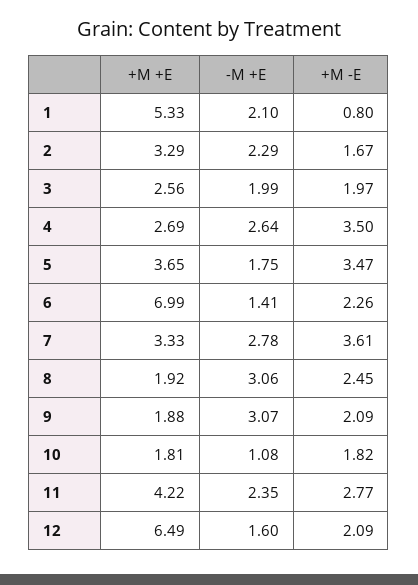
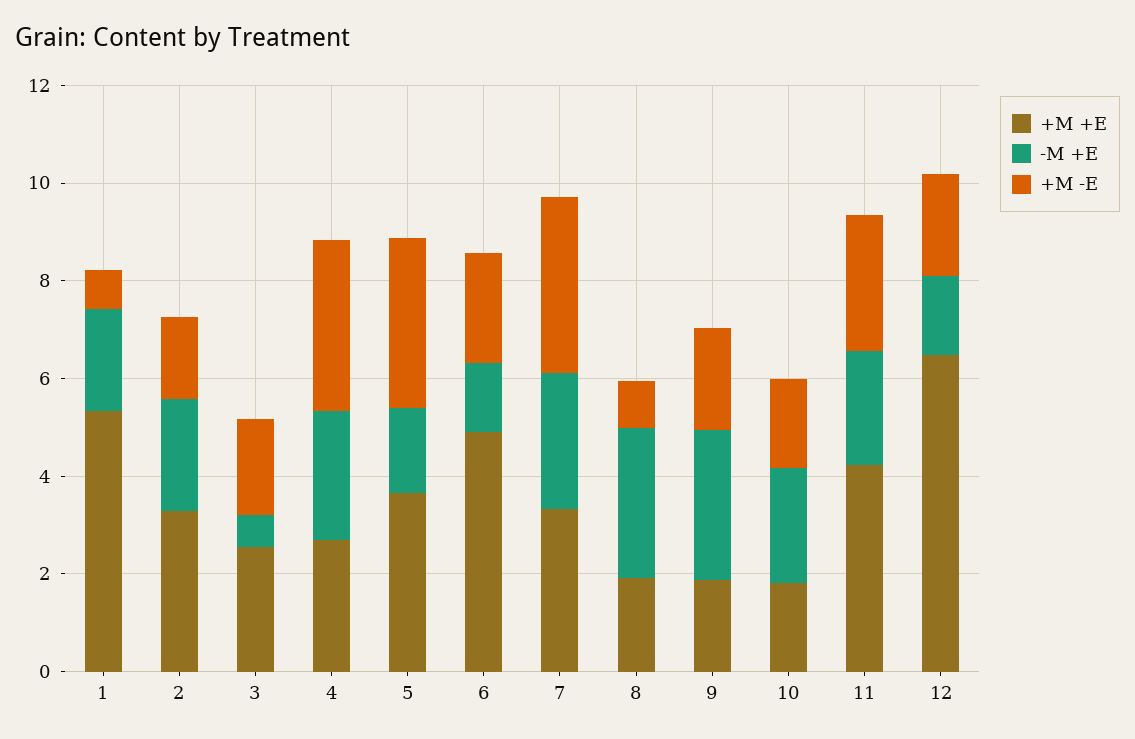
  {
    "+M +E": {
      "1": 5.33,
      "2": 3.29,
      "3": 2.56,
      "4": 2.69,
      "5": 3.65,
-     "6": 6.99,
+     "6": 5,
      "7": 3.33,
      "8": 1.92,
      "9": 1.88,
      "10": 1.81,
      "11": 4.22,
      "12": 6.49
    },
    "-M +E": {
      "1": 2.1,
      "2": 2.29,
-     "3": 1.99,
+     "3": 0.5,
      "4": 2.64,
      "5": 1.75,
      "6": 1.41,
      "7": 2.78,
      "8": 3.06,
      "9": 3.07,
-     "10": 1.08,
+     "10": 2.5,
      "11": 2.35,
      "12": 1.6
    },
    "+M -E": {
      "1": 0.8,
      "2": 1.67,
      "3": 1.97,
      "4": 3.5,
      "5": 3.47,
      "6": 2.26,
      "7": 3.61,
-     "8": 2.45,
+     "8": 1,
      "9": 2.09,
      "10": 1.82,
      "11": 2.77,
      "12": 2.09
    }
  }

